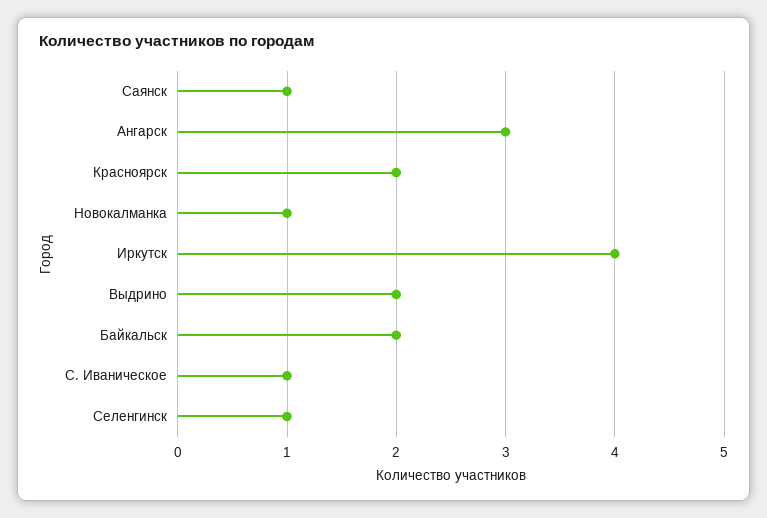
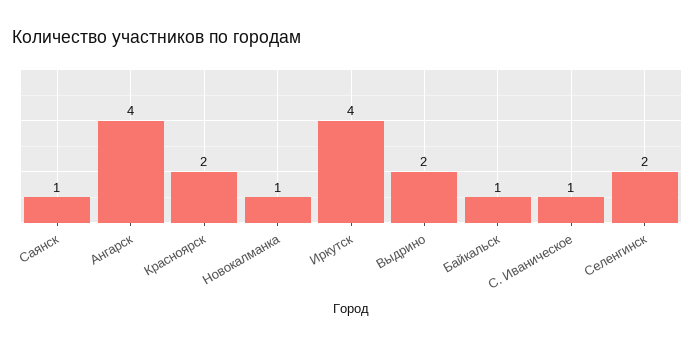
  {
    "Саянск": 1,
-   "Ангарск": 3,
+   "Ангарск": 4,
    "Красноярск": 2,
    "Новокалманка": 1,
    "Иркутск": 4,
    "Выдрино": 2,
-   "Байкальск": 2,
+   "Байкальск": 1,
    "С. Иваническое": 1,
-   "Селенгинск": 1
+   "Селенгинск": 2
  }

